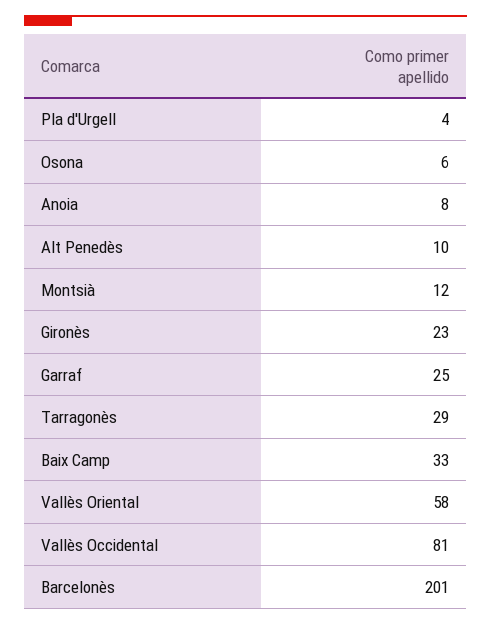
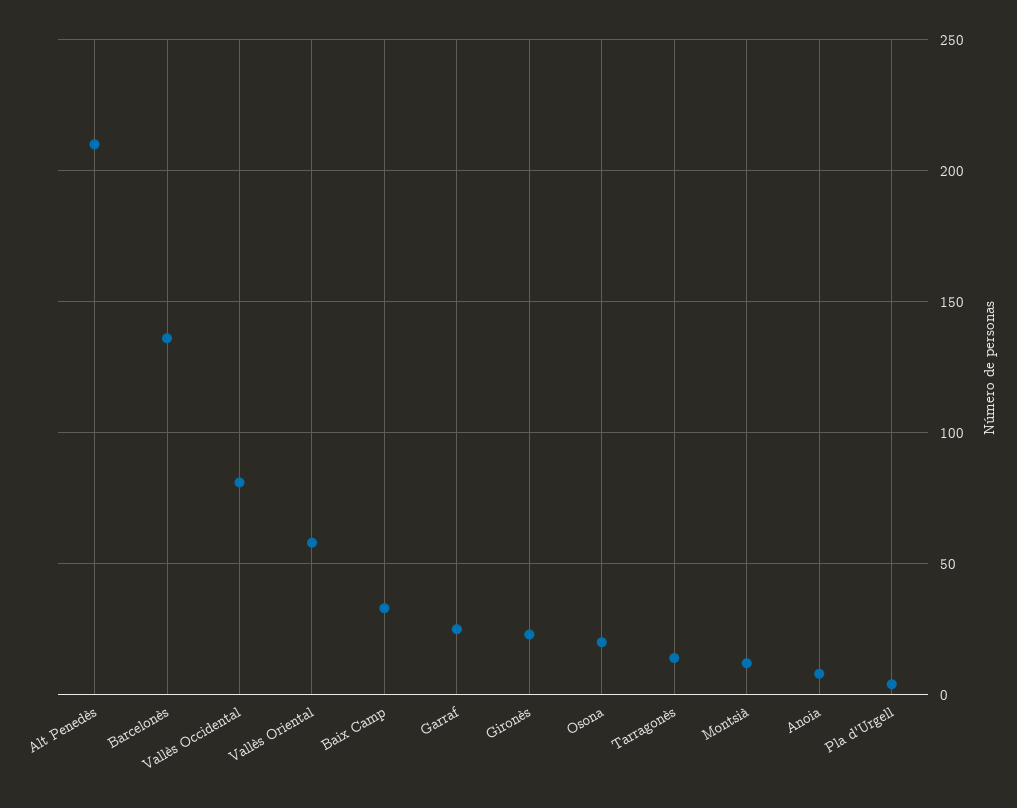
  {
    "Pla d'Urgell": 4,
-   "Osona": 6,
+   "Osona": 20,
    "Anoia": 8,
-   "Alt Penedès": 10,
+   "Alt Penedès": 210,
    "Montsià": 12,
    "Gironès": 23,
    "Garraf": 25,
-   "Tarragonès": 29,
+   "Tarragonès": 15,
    "Baix Camp": 33,
    "Vallès Oriental": 58,
    "Vallès Occidental": 81,
-   "Barcelonès": 201
+   "Barcelonès": 135
  }

